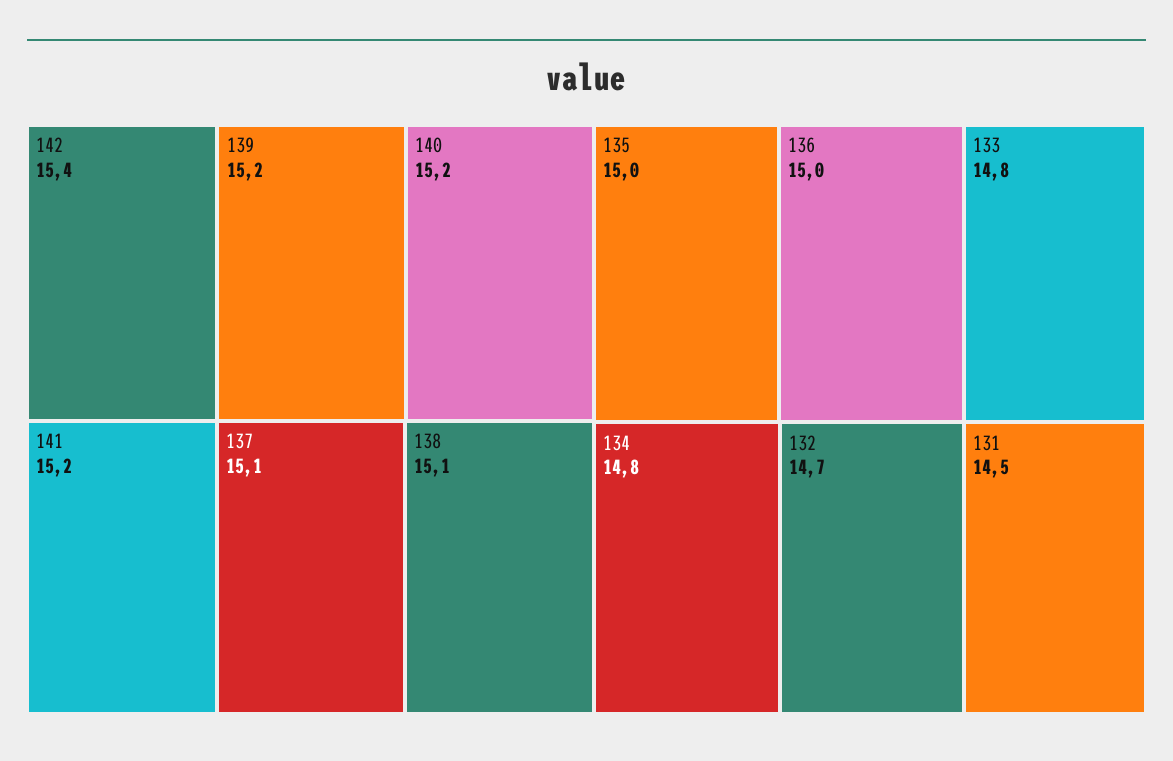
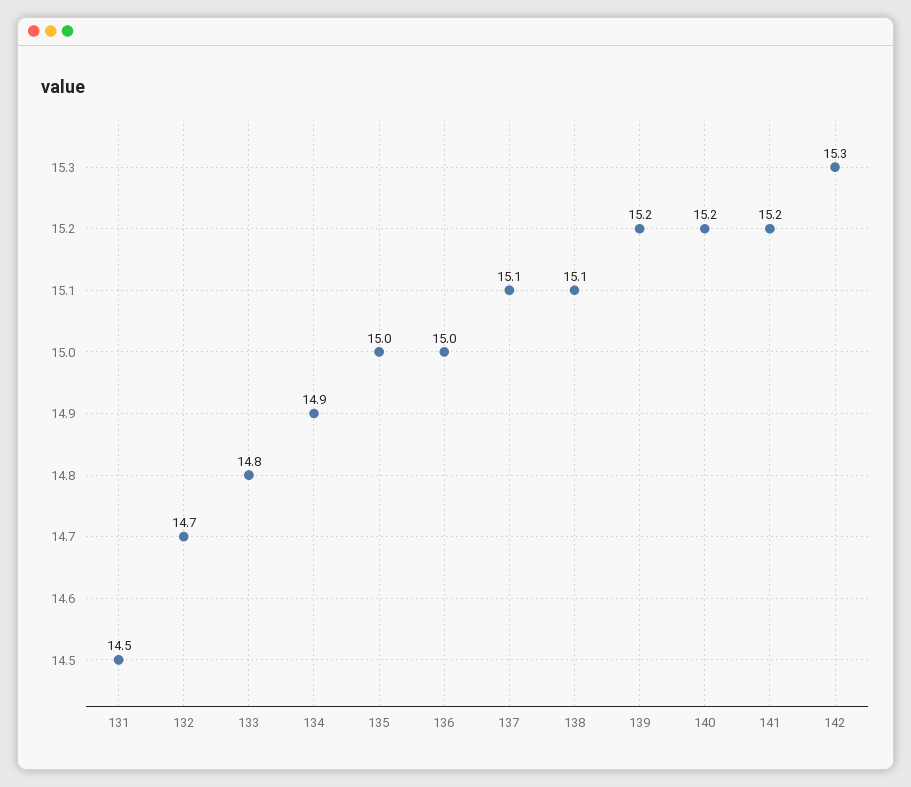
  {
-   "142": 15.4,
+   "142": 15.3,
    "139": 15.2,
    "140": 15.2,
    "141": 15.2,
    "137": 15.1,
    "138": 15.1,
    "135": 15,
    "136": 15,
    "133": 14.8,
-   "134": 14.8,
+   "134": 14.9,
    "132": 14.7,
    "131": 14.5
  }

